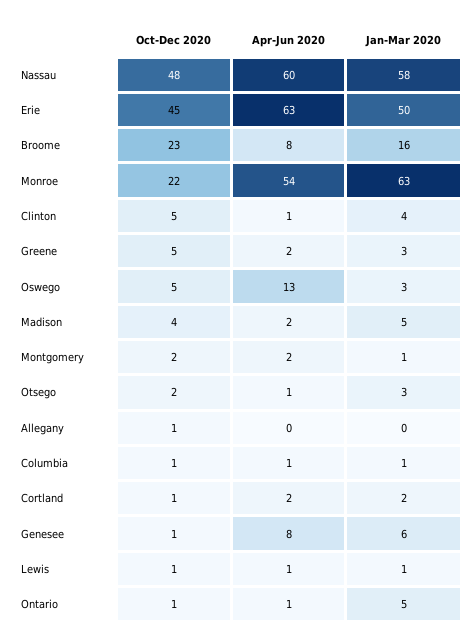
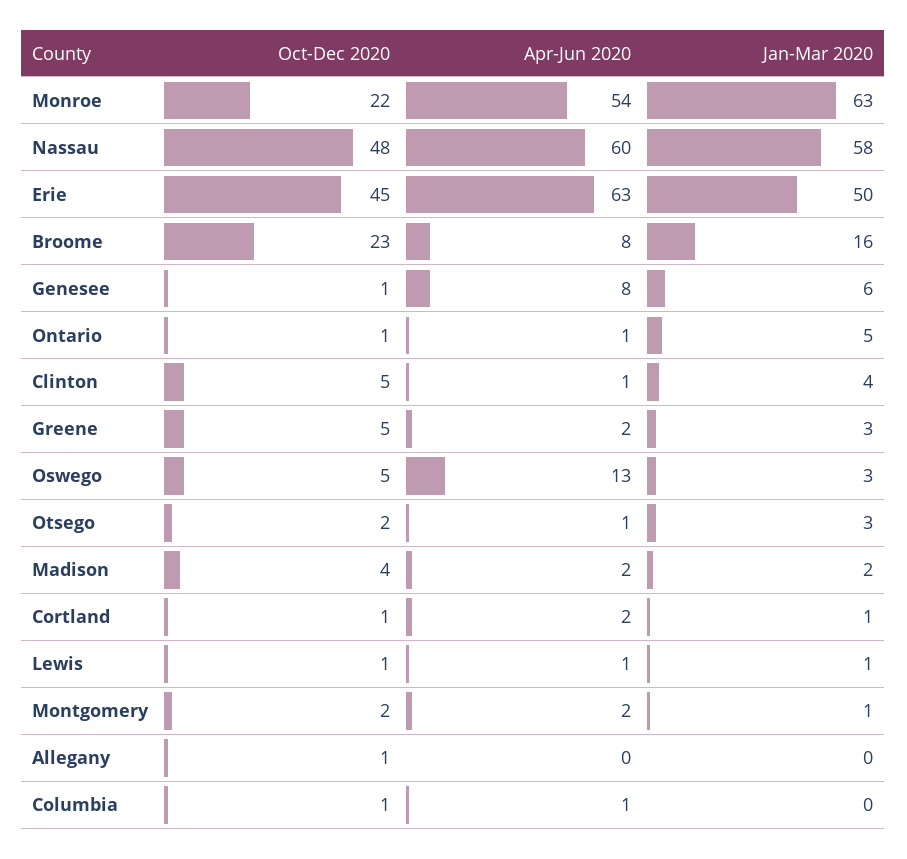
  {
    "Oct-Dec 2020": {
      "Nassau": 48,
      "Erie": 45,
      "Broome": 23,
      "Monroe": 22,
      "Clinton": 5,
      "Greene": 5,
      "Oswego": 5,
      "Madison": 4,
      "Montgomery": 2,
      "Otsego": 2,
      "Allegany": 1,
      "Columbia": 1,
      "Cortland": 1,
      "Genesee": 1,
      "Lewis": 1,
      "Ontario": 1
    },
    "Apr-Jun 2020": {
      "Nassau": 60,
      "Erie": 63,
      "Broome": 8,
      "Monroe": 54,
      "Clinton": 1,
      "Greene": 2,
      "Oswego": 13,
      "Madison": 2,
      "Montgomery": 2,
      "Otsego": 1,
      "Allegany": 0,
      "Columbia": 1,
      "Cortland": 2,
      "Genesee": 8,
      "Lewis": 1,
      "Ontario": 1
    },
    "Jan-Mar 2020": {
      "Nassau": 58,
      "Erie": 50,
      "Broome": 16,
      "Monroe": 63,
      "Clinton": 4,
      "Greene": 3,
      "Oswego": 3,
-     "Madison": 5,
+     "Madison": 2,
      "Montgomery": 1,
      "Otsego": 3,
      "Allegany": 0,
-     "Columbia": 1,
+     "Columbia": 0,
-     "Cortland": 2,
+     "Cortland": 1,
      "Genesee": 6,
      "Lewis": 1,
      "Ontario": 5
    }
  }

